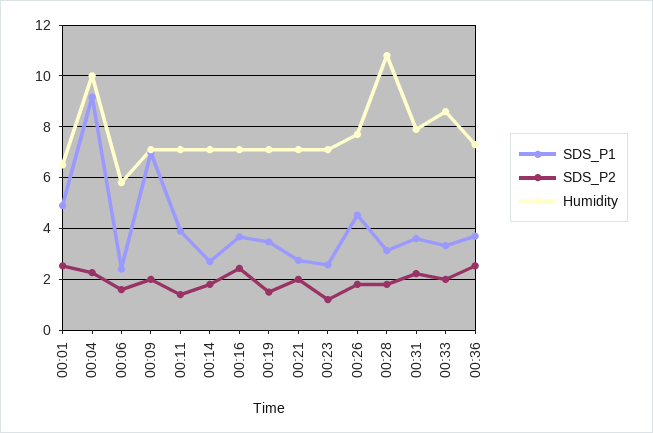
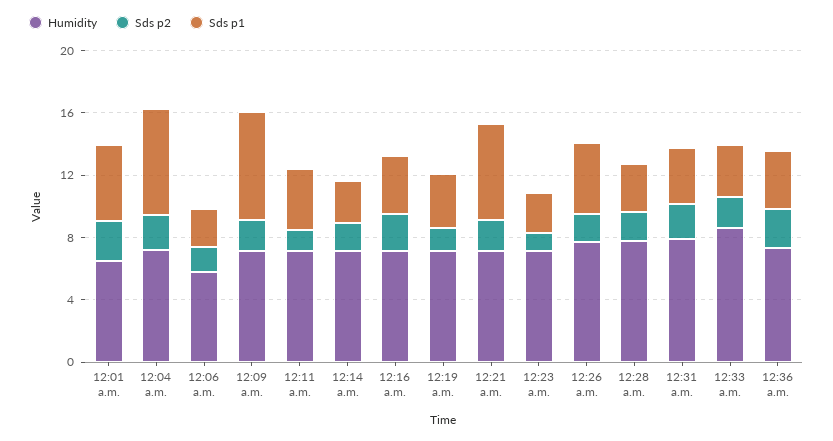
  {
    "SDS_P1": {
      "00:01": 5,
-     "00:04": 9.25,
+     "00:04": 7,
      "00:06": 2.5,
      "00:09": 7,
      "00:11": 4,
      "00:14": 2.75,
      "00:16": 3.75,
      "00:19": 3.5,
-     "00:21": 2.75,
+     "00:21": 6,
      "00:23": 2.5,
      "00:26": 4.5,
      "00:28": 3.25,
      "00:31": 3.5,
      "00:33": 3.25,
      "00:36": 3.75
    },
    "SDS_P2": {
      "00:01": 2.5,
      "00:04": 2.25,
      "00:06": 1.5,
      "00:09": 2,
      "00:11": 1.5,
      "00:14": 1.75,
      "00:16": 2.5,
      "00:19": 1.5,
      "00:21": 2,
      "00:23": 1.25,
      "00:26": 1.75,
      "00:28": 1.75,
      "00:31": 2.25,
      "00:33": 2,
      "00:36": 2.5
    },
    "Humidity": {
      "00:01": 6.5,
-     "00:04": 10,
+     "00:04": 7,
      "00:06": 5.75,
      "00:09": 7,
      "00:11": 7,
      "00:14": 7,
      "00:16": 7,
      "00:19": 7,
      "00:21": 7,
      "00:23": 7,
      "00:26": 7.75,
-     "00:28": 10.75,
+     "00:28": 8,
      "00:31": 8,
      "00:33": 8.5,
      "00:36": 7.25
    }
  }

